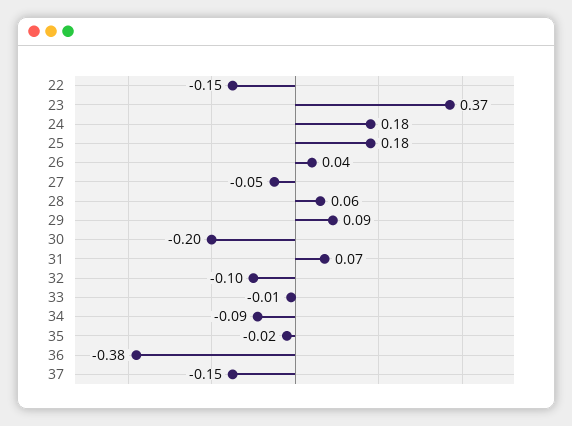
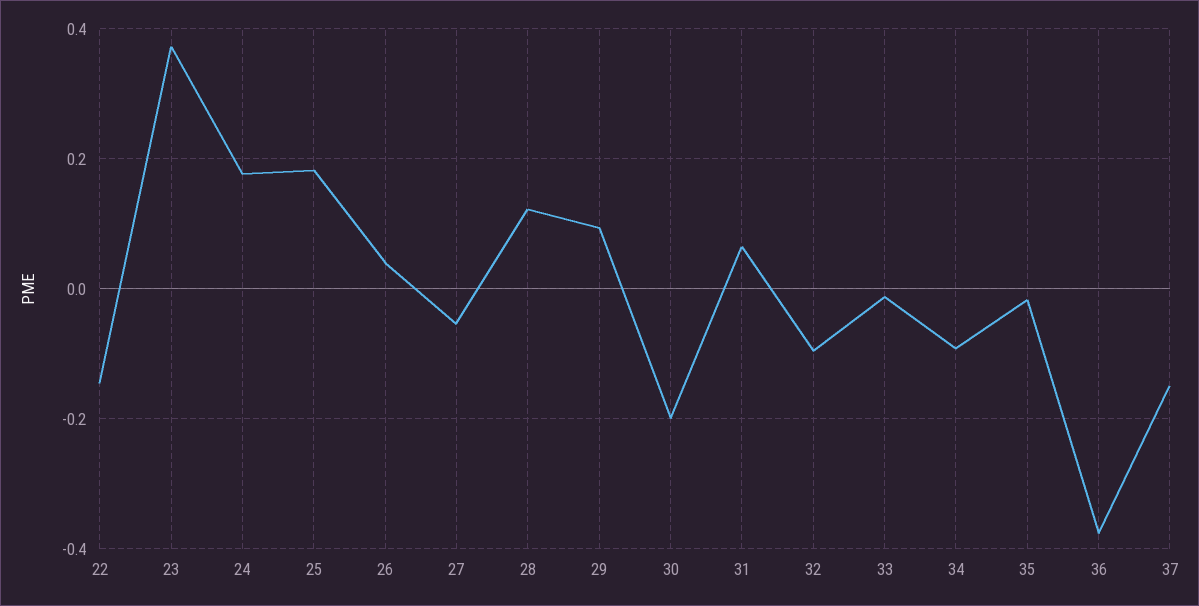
  {
    "22": -0.15,
    "23": 0.37,
    "24": 0.18,
    "25": 0.18,
    "26": 0.04,
    "27": -0.05,
-   "28": 0.06,
+   "28": 0.12,
    "29": 0.09,
    "30": -0.2,
    "31": 0.07,
    "32": -0.1,
    "33": -0.01,
    "34": -0.09,
    "35": -0.02,
    "36": -0.38,
    "37": -0.15
  }

